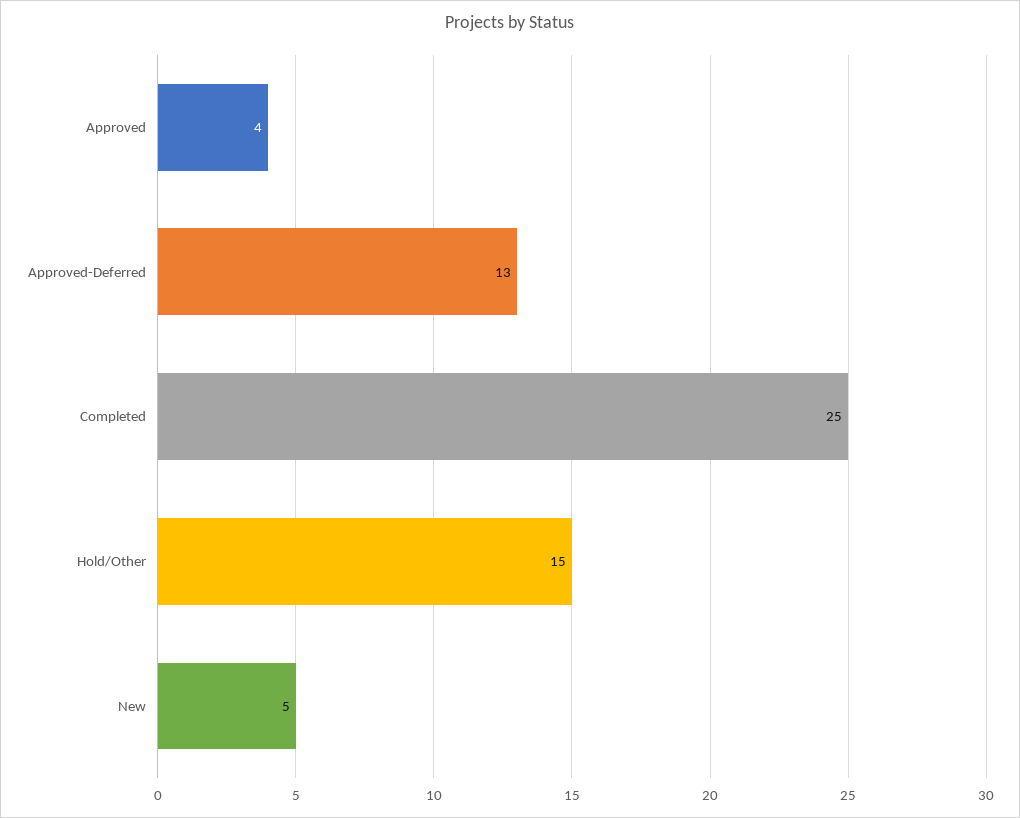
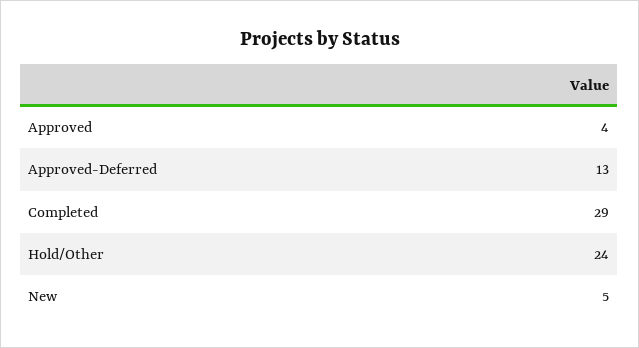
  {
    "Approved": 4,
    "Approved-Deferred": 13,
-   "Completed": 25,
+   "Completed": 29,
-   "Hold/Other": 15,
+   "Hold/Other": 24,
    "New": 5
  }

